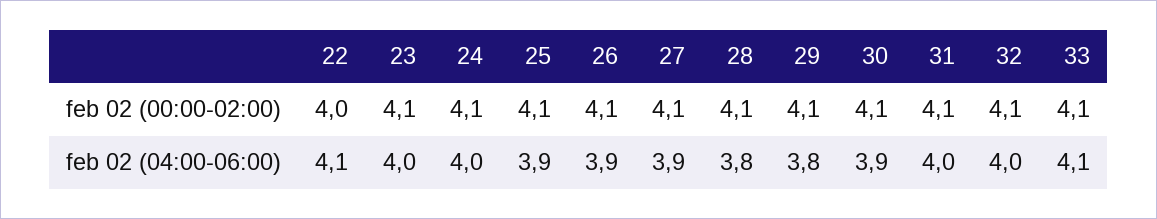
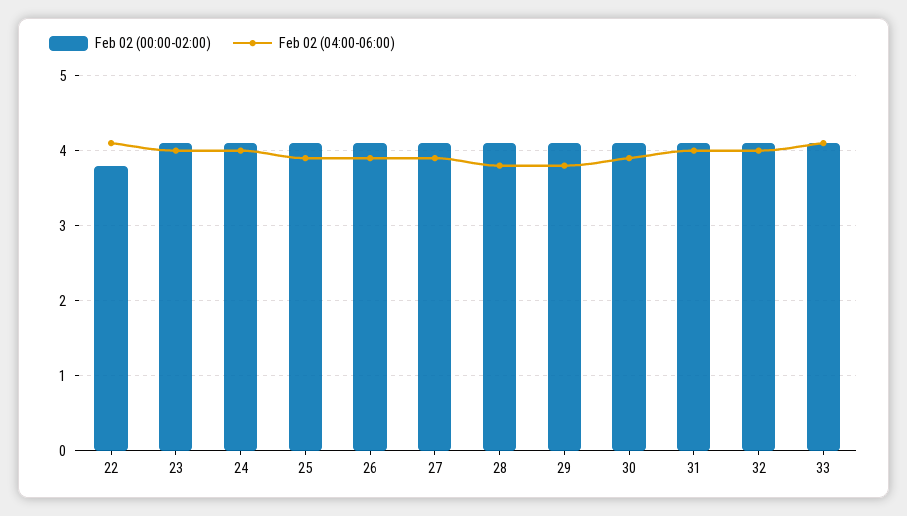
  {
    "feb 02 (00:00-02:00)": {
-     "22": 4,
+     "22": 3.8,
      "23": 4.1,
      "24": 4.1,
      "25": 4.1,
      "26": 4.1,
      "27": 4.1,
      "28": 4.1,
      "29": 4.1,
      "30": 4.1,
      "31": 4.1,
      "32": 4.1,
      "33": 4.1
    },
    "feb 02 (04:00-06:00)": {
      "22": 4.1,
      "23": 4,
      "24": 4,
      "25": 3.9,
      "26": 3.9,
      "27": 3.9,
      "28": 3.8,
      "29": 3.8,
      "30": 3.9,
      "31": 4,
      "32": 4,
      "33": 4.1
    }
  }

